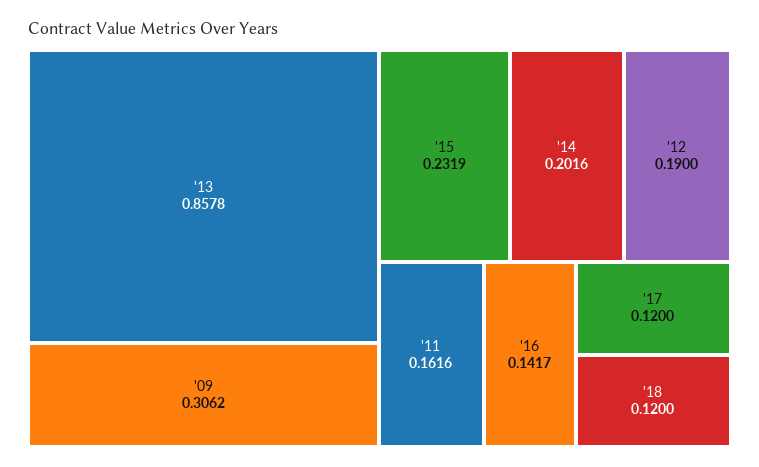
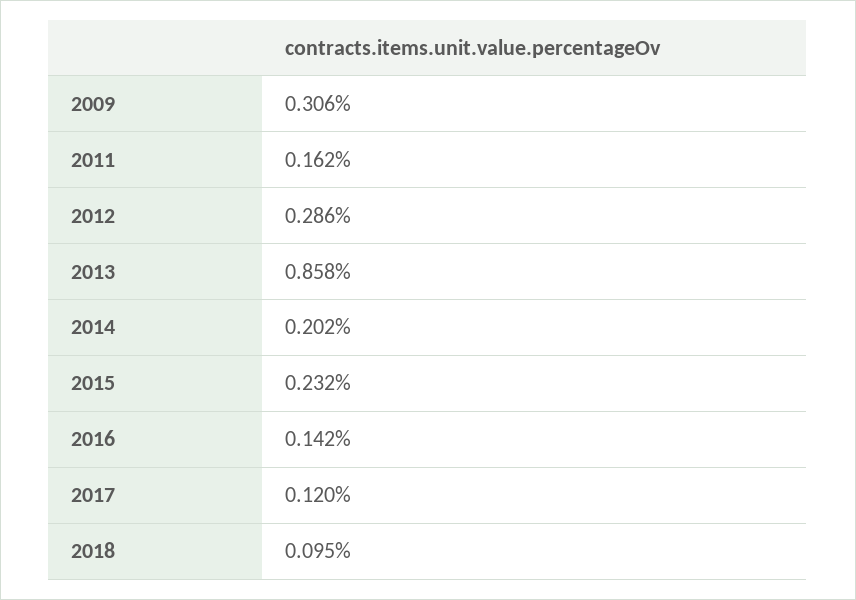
  {
    "'13": 0.8578,
    "'09": 0.3062,
    "'15": 0.2319,
    "'14": 0.2016,
-   "'12": 0.19,
+   "'12": 0.286,
    "'11": 0.1616,
    "'16": 0.1417,
    "'17": 0.12,
-   "'18": 0.12
+   "'18": 0.095
  }

